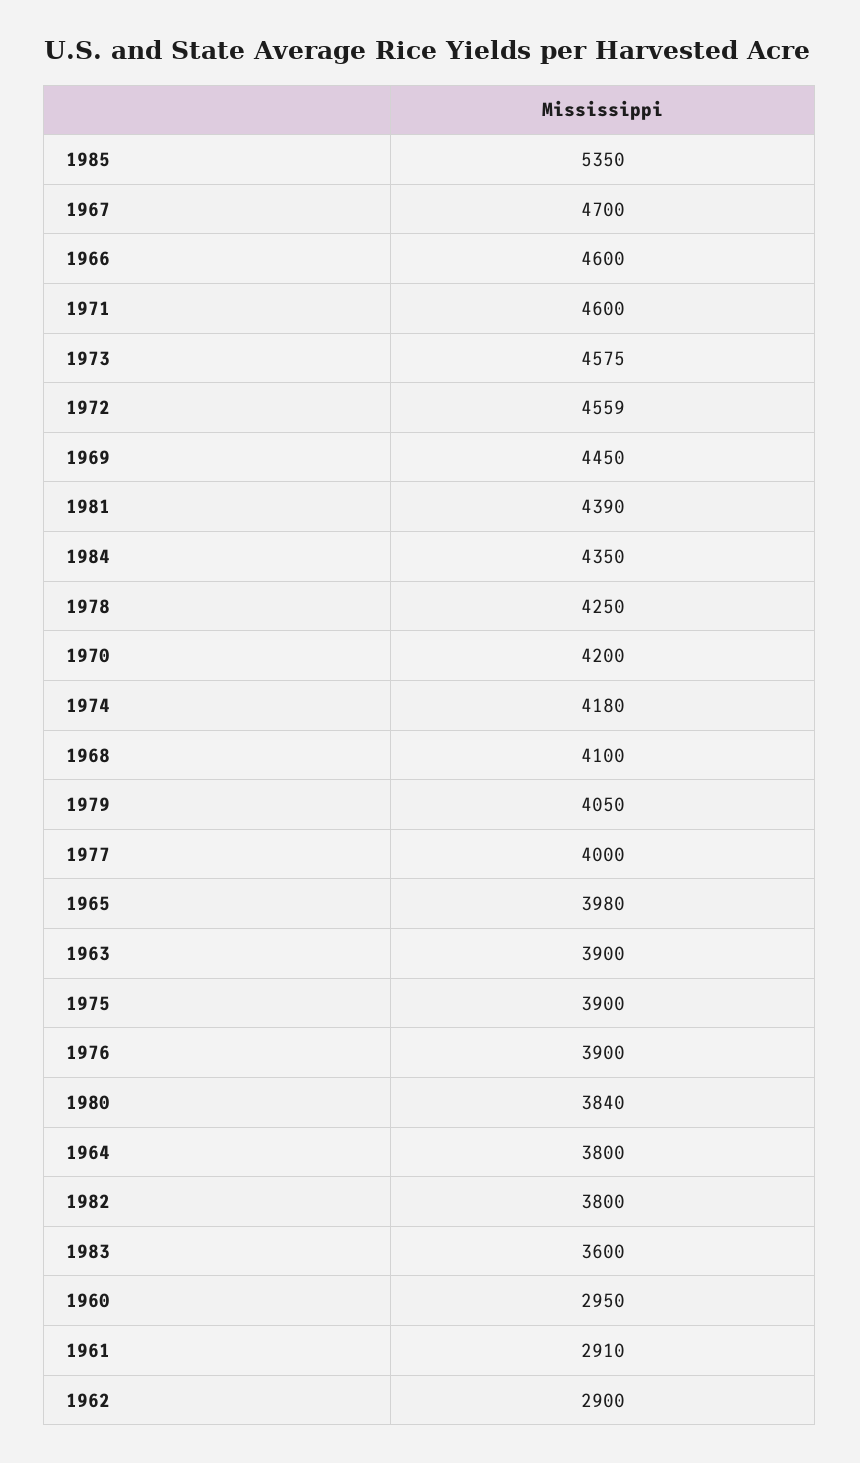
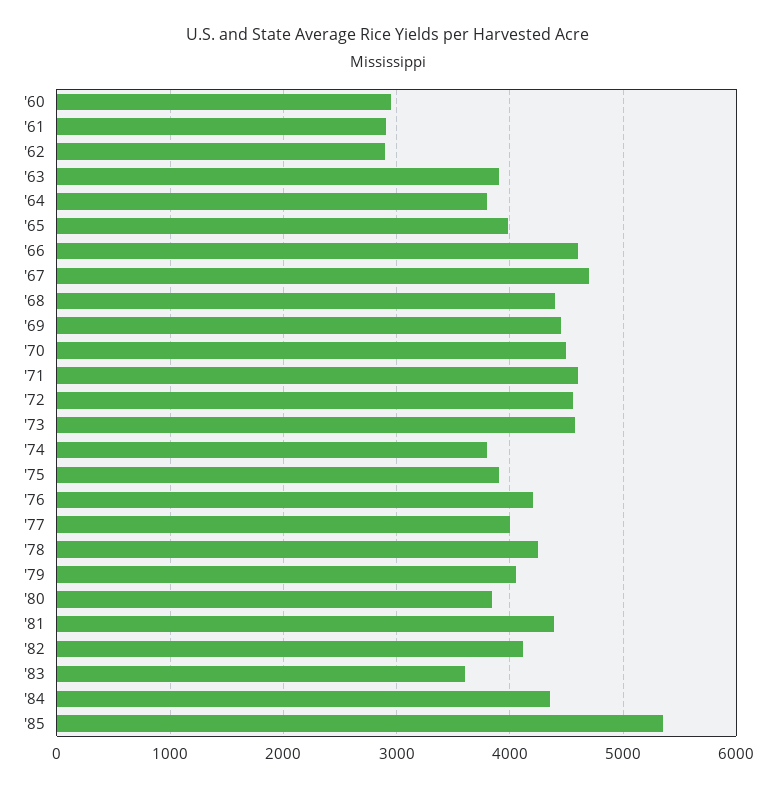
  {
    "1985": 5350,
    "1967": 4700,
    "1966": 4600,
    "1971": 4600,
    "1973": 4575,
    "1972": 4559,
    "1969": 4450,
    "1981": 4390,
    "1984": 4350,
    "1978": 4250,
-   "1970": 4200,
+   "1970": 4500,
-   "1974": 4180,
+   "1974": 3800,
-   "1968": 4100,
+   "1968": 4400,
    "1979": 4050,
    "1977": 4000,
    "1965": 3980,
    "1963": 3900,
    "1975": 3900,
-   "1976": 3900,
+   "1976": 4200,
    "1980": 3840,
    "1964": 3800,
-   "1982": 3800,
+   "1982": 4100,
    "1983": 3600,
    "1960": 2950,
    "1961": 2910,
    "1962": 2900
  }

